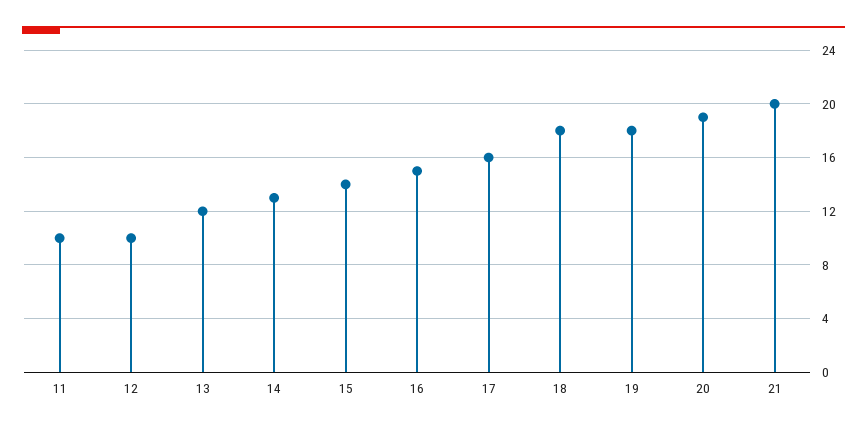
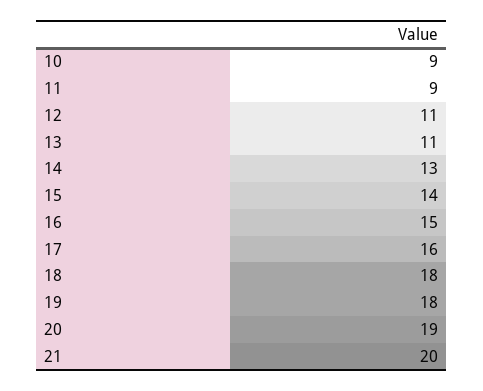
  {
-   "11": 10,
+   "11": 9,
-   "12": 10,
+   "12": 11,
-   "13": 12,
+   "13": 11,
    "14": 13,
    "15": 14,
    "16": 15,
    "17": 16,
    "18": 18,
    "19": 18,
    "20": 19,
-   "21": 20
+   "21": 20,
+   "10": 9
  }

